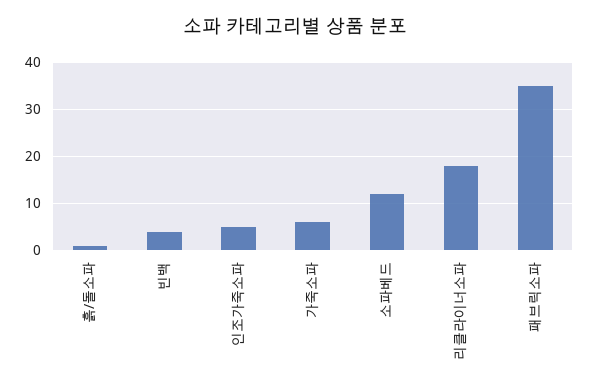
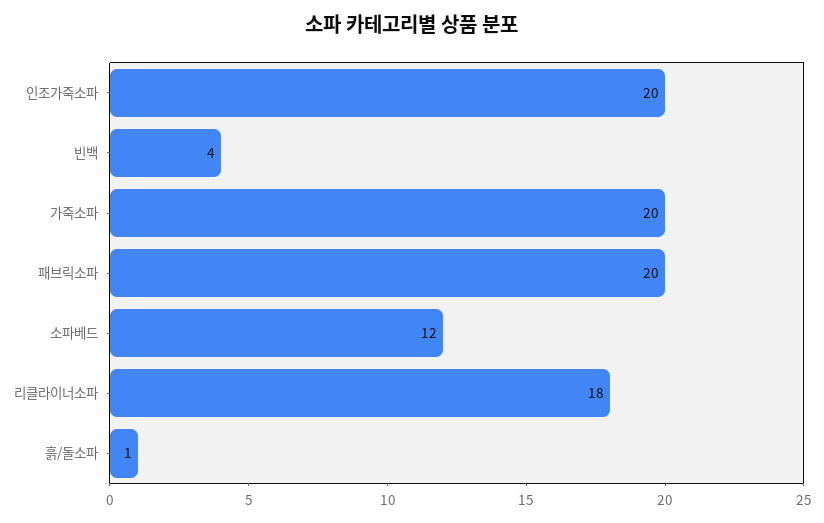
  {
    "흙/돌소파": 1,
    "빈백": 4,
-   "인조가죽소파": 5,
+   "인조가죽소파": 20,
-   "가죽소파": 5,
+   "가죽소파": 20,
    "소파베드": 12,
    "리클라이너소파": 18,
-   "패브릭소파": 35
+   "패브릭소파": 20
  }

